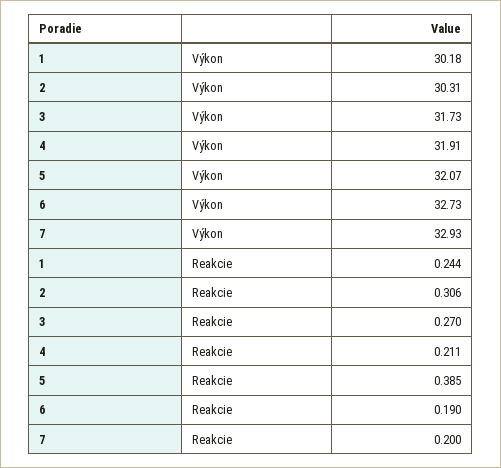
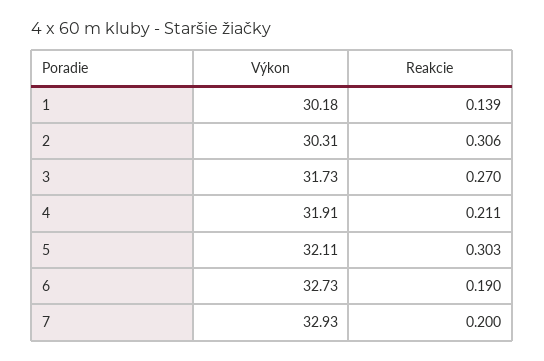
  {
    "1": {
      "Výkon": 30.18,
-     "Reakcie": 0.244
+     "Reakcie": 0.139
    },
    "2": {
      "Výkon": 30.31,
      "Reakcie": 0.306
    },
    "3": {
      "Výkon": 31.73,
      "Reakcie": 0.27
    },
    "4": {
      "Výkon": 31.91,
      "Reakcie": 0.211
    },
    "5": {
-     "Výkon": 32.07,
+     "Výkon": 32.11,
-     "Reakcie": 0.385
+     "Reakcie": 0.303
    },
    "6": {
      "Výkon": 32.73,
      "Reakcie": 0.19
    },
    "7": {
      "Výkon": 32.93,
      "Reakcie": 0.2
    }
  }

